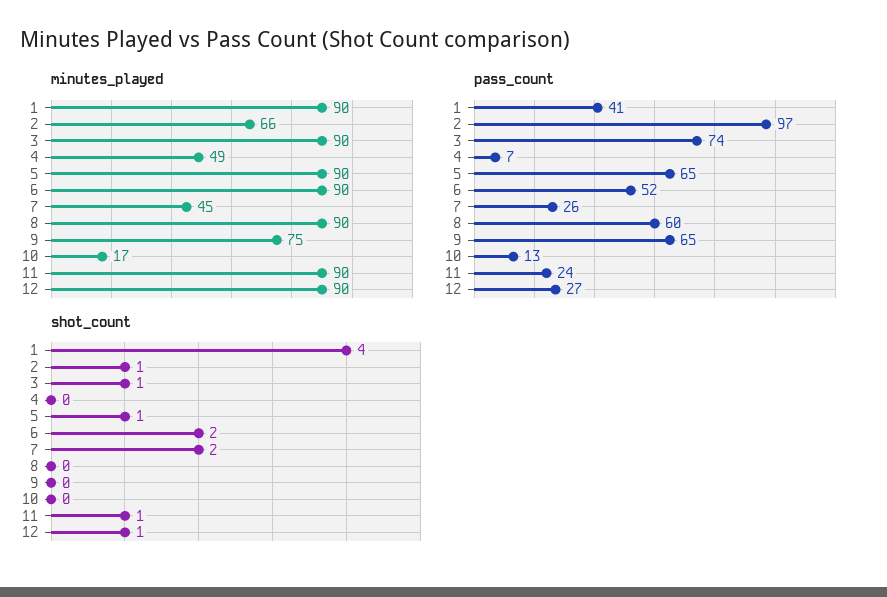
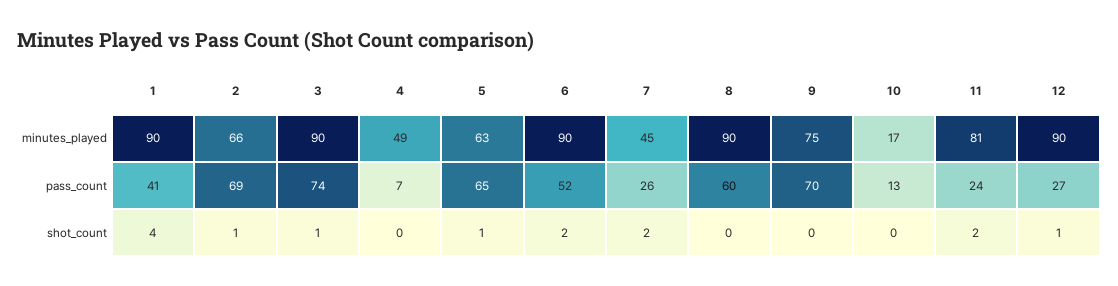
  {
    "minutes_played": {
      "1": 90,
      "2": 66,
      "3": 90,
      "4": 49,
-     "5": 90,
+     "5": 63,
      "6": 90,
      "7": 45,
      "8": 90,
      "9": 75,
      "10": 17,
-     "11": 90,
+     "11": 81,
      "12": 90
    },
    "pass_count": {
      "1": 41,
-     "2": 97,
+     "2": 69,
      "3": 74,
      "4": 7,
      "5": 65,
      "6": 52,
      "7": 26,
      "8": 60,
-     "9": 65,
+     "9": 70,
      "10": 13,
      "11": 24,
      "12": 27
    },
    "shot_count": {
      "1": 4,
      "2": 1,
      "3": 1,
      "4": 0,
      "5": 1,
      "6": 2,
      "7": 2,
      "8": 0,
      "9": 0,
      "10": 0,
-     "11": 1,
+     "11": 2,
      "12": 1
    }
  }

